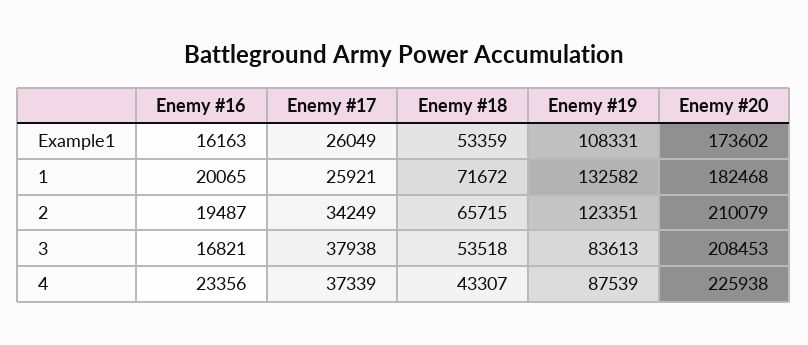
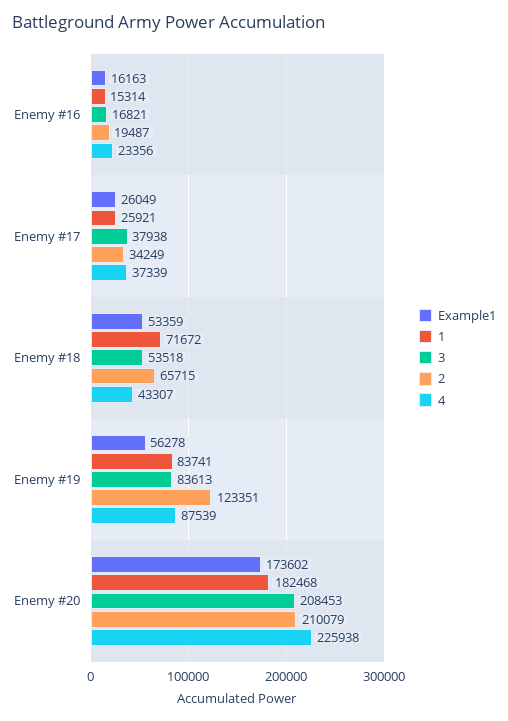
  {
    "Example1": {
      "Enemy #16": 16163,
      "Enemy #17": 26049,
      "Enemy #18": 53359,
-     "Enemy #19": 108331,
+     "Enemy #19": 56278,
      "Enemy #20": 173602
    },
    "1": {
-     "Enemy #16": 20065,
+     "Enemy #16": 15314,
      "Enemy #17": 25921,
      "Enemy #18": 71672,
-     "Enemy #19": 132582,
+     "Enemy #19": 83741,
      "Enemy #20": 182468
    },
    "2": {
      "Enemy #16": 19487,
      "Enemy #17": 34249,
      "Enemy #18": 65715,
      "Enemy #19": 123351,
      "Enemy #20": 210079
    },
    "3": {
      "Enemy #16": 16821,
      "Enemy #17": 37938,
      "Enemy #18": 53518,
      "Enemy #19": 83613,
      "Enemy #20": 208453
    },
    "4": {
      "Enemy #16": 23356,
      "Enemy #17": 37339,
      "Enemy #18": 43307,
      "Enemy #19": 87539,
      "Enemy #20": 225938
    }
  }

